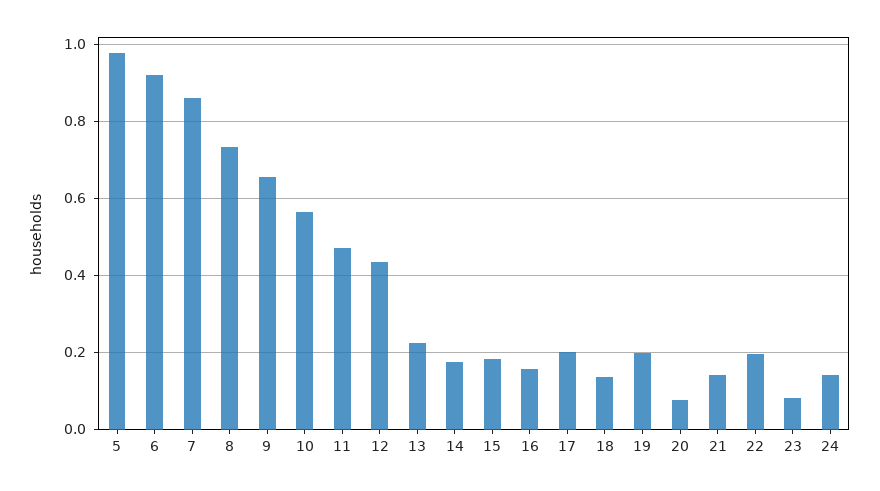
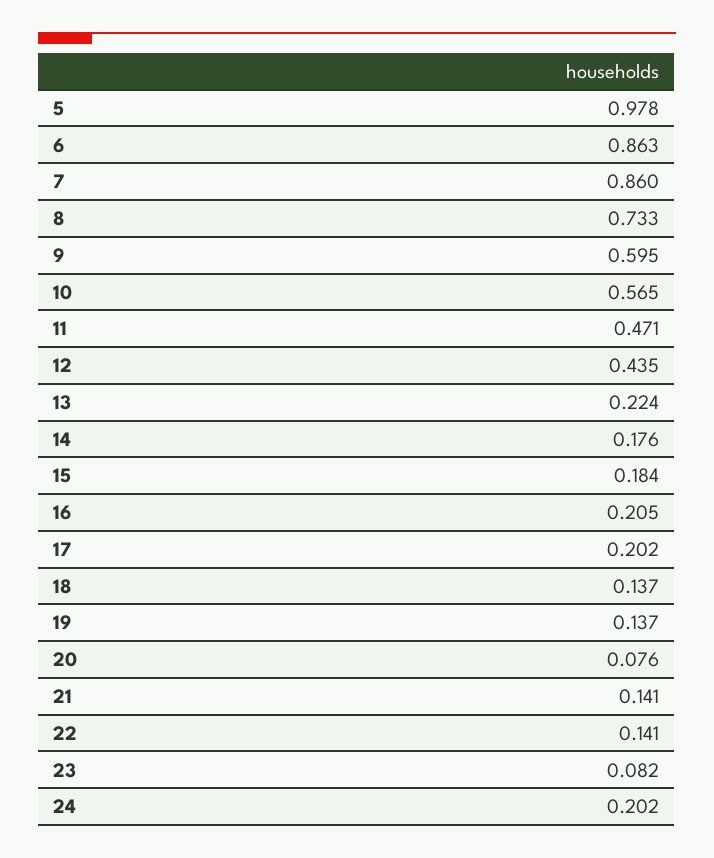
  {
    "5": 0.978,
-   "6": 0.92,
+   "6": 0.863,
    "7": 0.86,
    "8": 0.733,
-   "9": 0.66,
+   "9": 0.595,
    "10": 0.565,
    "11": 0.471,
    "12": 0.435,
    "13": 0.224,
    "14": 0.176,
    "15": 0.184,
-   "16": 0.16,
+   "16": 0.205,
    "17": 0.202,
    "18": 0.137,
-   "19": 0.2,
+   "19": 0.137,
    "20": 0.076,
    "21": 0.141,
-   "22": 0.2,
+   "22": 0.141,
    "23": 0.082,
-   "24": 0.14
+   "24": 0.202
  }

